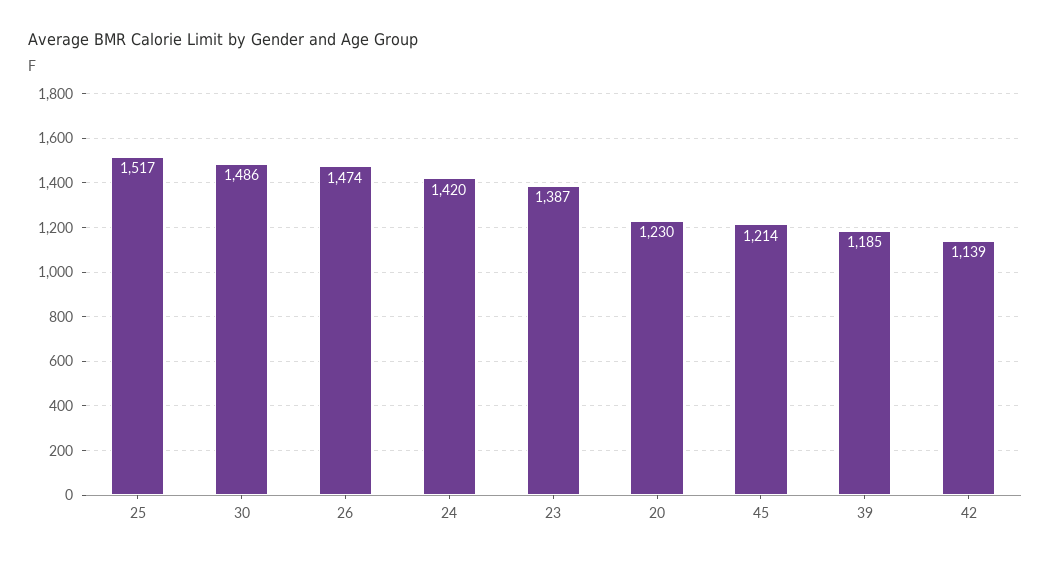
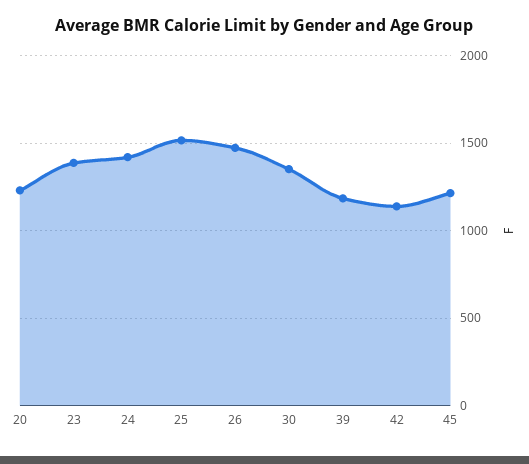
  {
    "25": 1517,
-   "30": 1486,
+   "30": 1350,
    "26": 1474,
    "24": 1420,
    "23": 1387,
    "20": 1230,
    "45": 1214,
    "39": 1185,
    "42": 1139
  }

